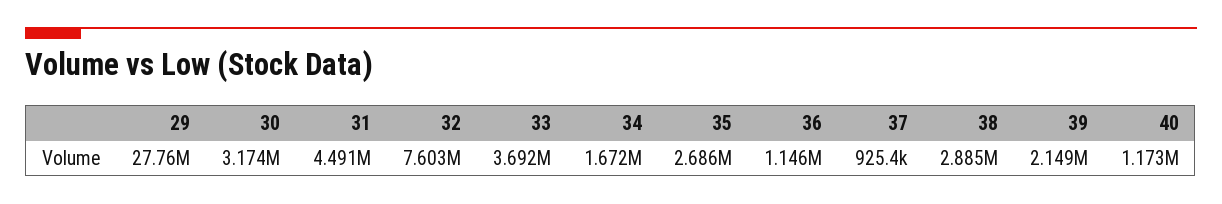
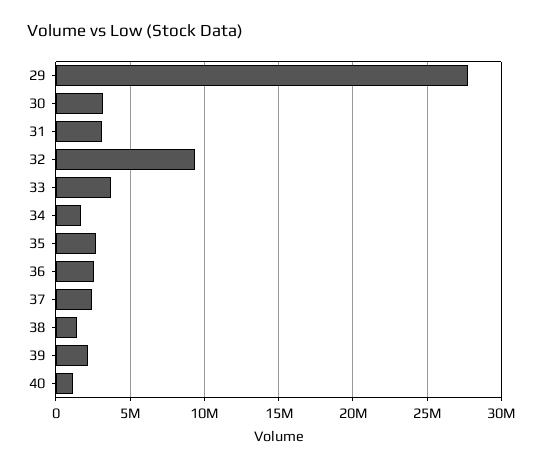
  {
    "29": 27760000,
    "30": 3174000,
-   "31": 4491000,
+   "31": 3000000,
-   "32": 7603000,
+   "32": 9500000,
    "33": 3692000,
    "34": 1672000,
    "35": 2686000,
-   "36": 1146000,
+   "36": 2500000,
-   "37": 925400,
+   "37": 2500000,
-   "38": 2885000,
+   "38": 1500000,
    "39": 2149000,
    "40": 1173000
  }

